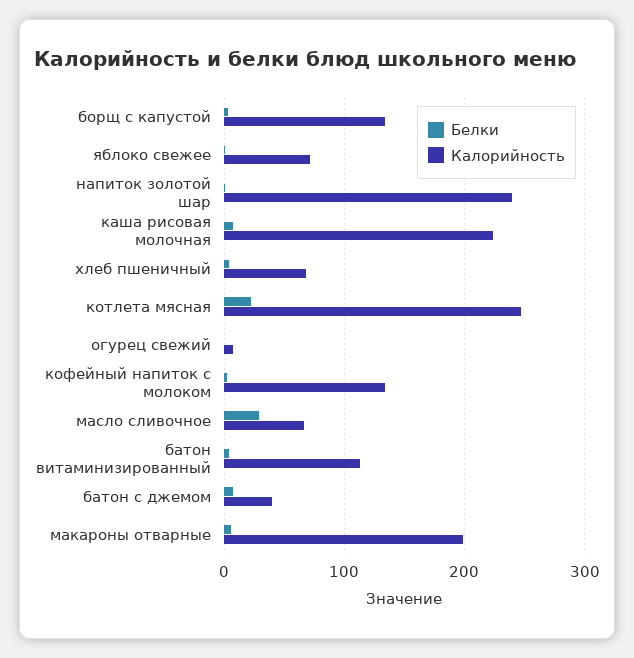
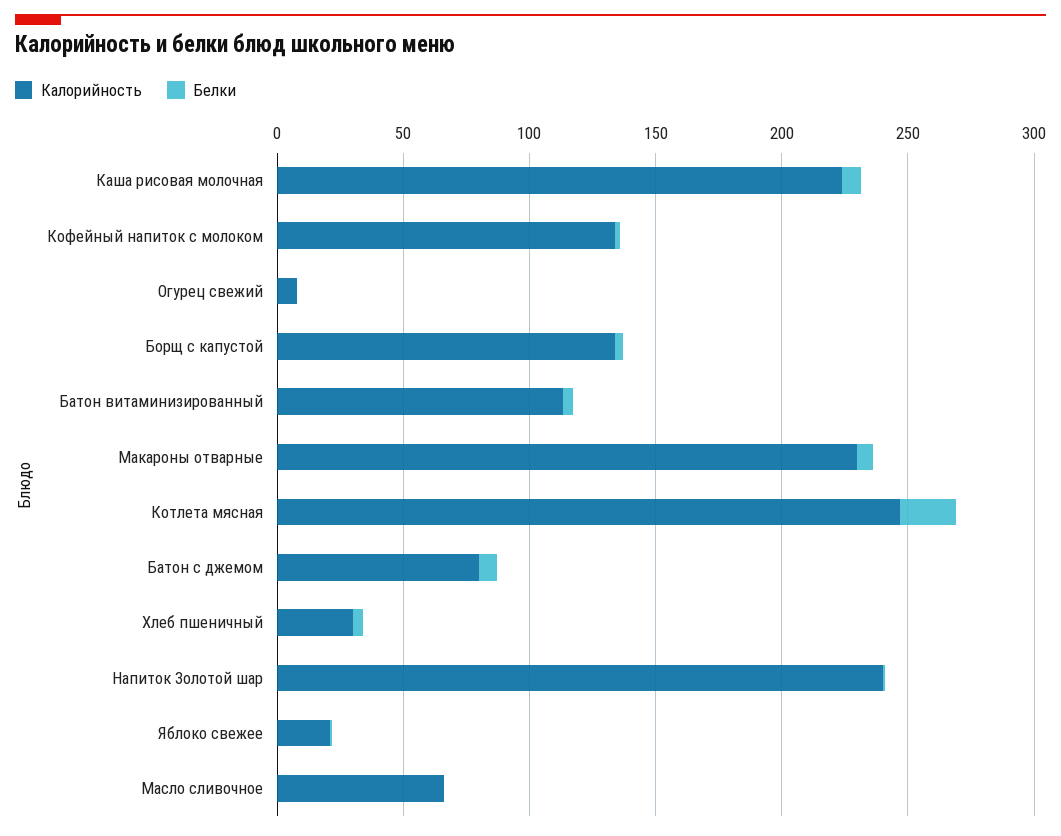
  {
    "Белки": {
      "борщ с капустой": 0,
      "яблоко свежее": 0,
      "напиток золотой шар": 0,
      "каша рисовая молочная": 10,
      "хлеб пшеничный": 0,
      "котлета мясная": 20,
      "огурец свежий": 0,
      "кофейный напиток с молоком": 0,
-     "масло сливочное": 30,
+     "масло сливочное": 0,
      "батон витаминизированный": 0,
      "батон с джемом": 10,
      "макароны отварные": 10
    },
    "Калорийность": {
      "борщ с капустой": 130,
-     "яблоко свежее": 70,
+     "яблоко свежее": 20,
      "напиток золотой шар": 240,
      "каша рисовая молочная": 220,
-     "хлеб пшеничный": 70,
+     "хлеб пшеничный": 30,
      "котлета мясная": 250,
      "огурец свежий": 10,
      "кофейный напиток с молоком": 130,
      "масло сливочное": 70,
      "батон витаминизированный": 110,
-     "батон с джемом": 40,
+     "батон с джемом": 80,
-     "макароны отварные": 200
+     "макароны отварные": 230
    }
  }

